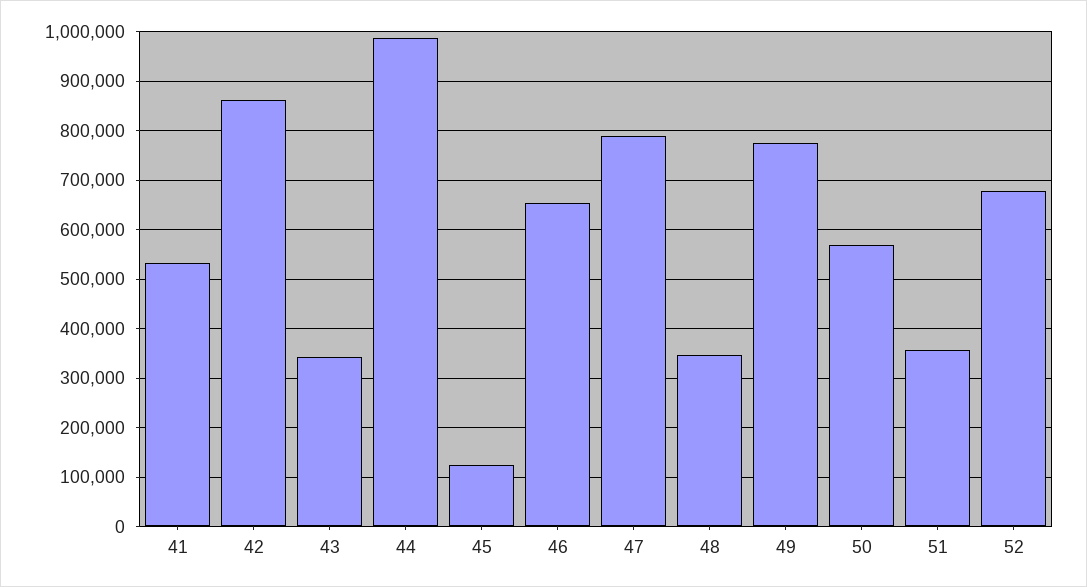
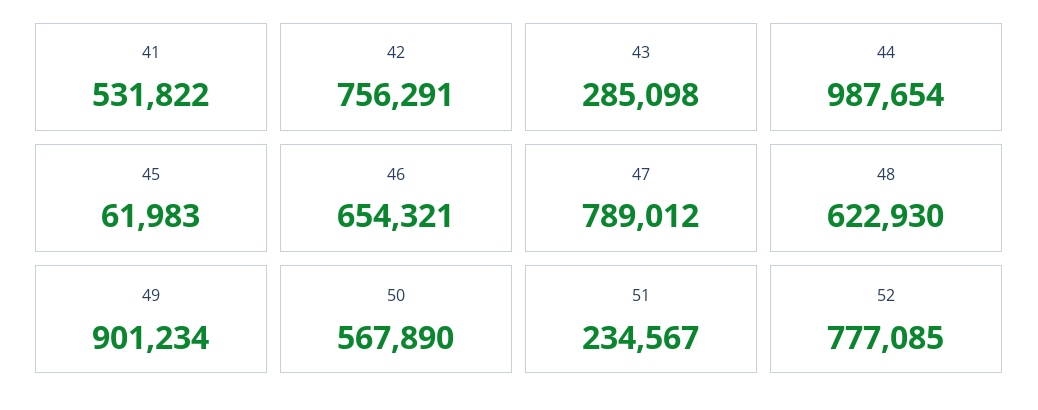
  {
    "41": 531822,
-   "42": 860000,
+   "42": 756291,
-   "43": 340000,
+   "43": 285098,
    "44": 987654,
-   "45": 120000,
+   "45": 61983,
    "46": 654321,
    "47": 789012,
-   "48": 340000,
+   "48": 622930,
-   "49": 780000,
+   "49": 901234,
    "50": 567890,
-   "51": 360000,
+   "51": 234567,
-   "52": 680000
+   "52": 777085
  }

